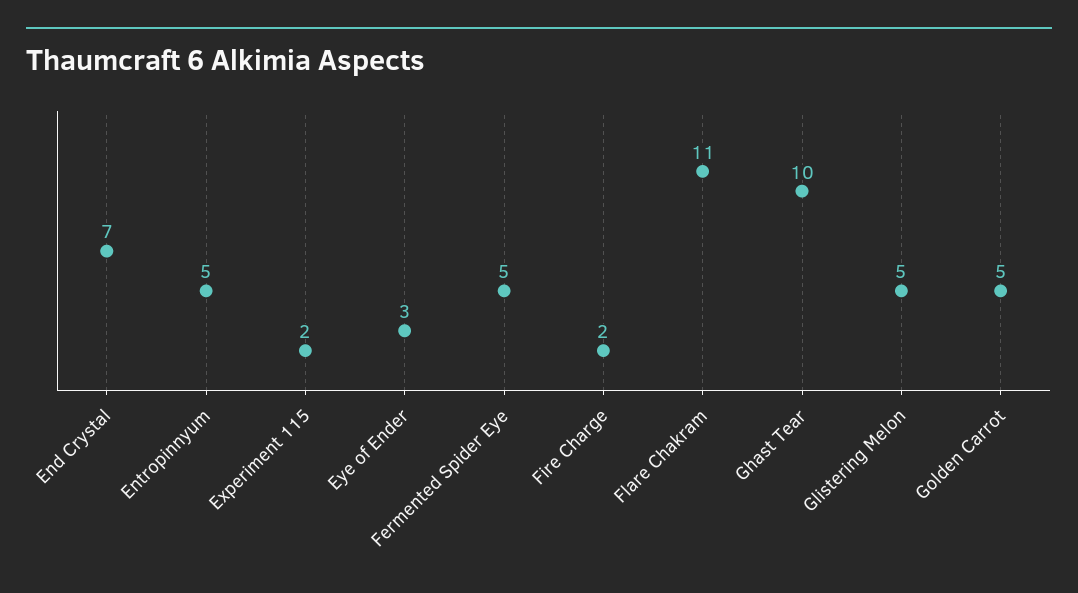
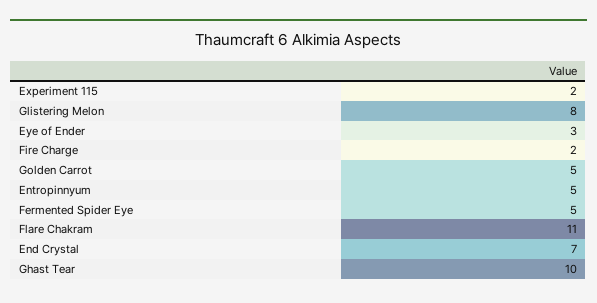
  {
    "End Crystal": 7,
    "Entropinnyum": 5,
    "Experiment 115": 2,
    "Eye of Ender": 3,
    "Fermented Spider Eye": 5,
    "Fire Charge": 2,
    "Flare Chakram": 11,
    "Ghast Tear": 10,
-   "Glistering Melon": 5,
+   "Glistering Melon": 8,
    "Golden Carrot": 5
  }

